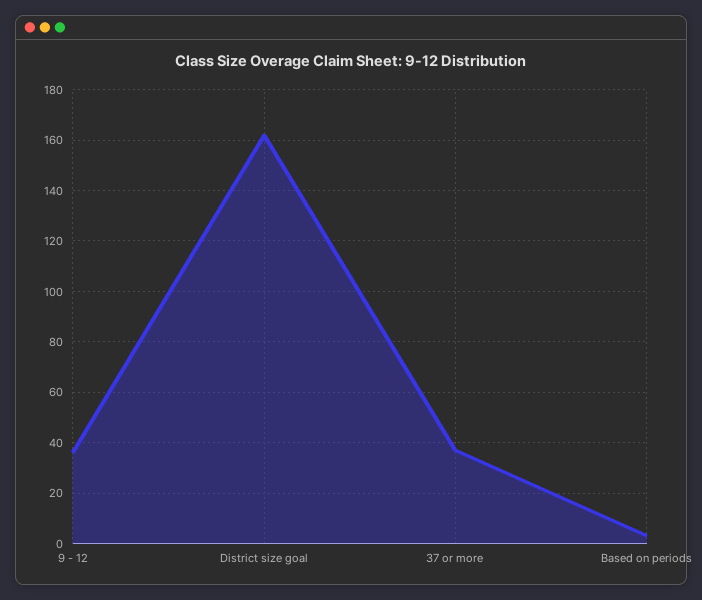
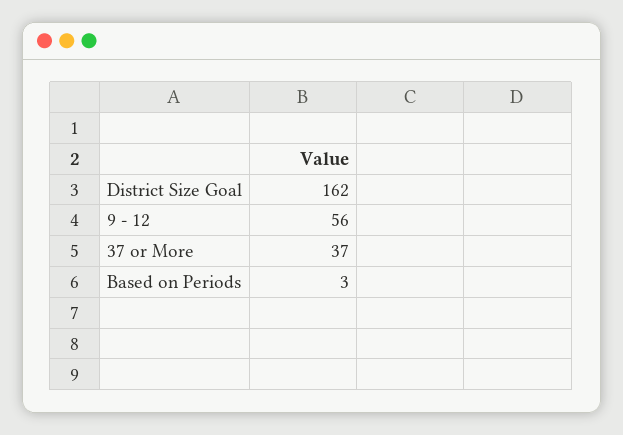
  {
-   "9 - 12": 35,
+   "9 - 12": 56,
    "District size goal": 162,
    "37 or more": 37,
    "Based on periods": 3
  }

